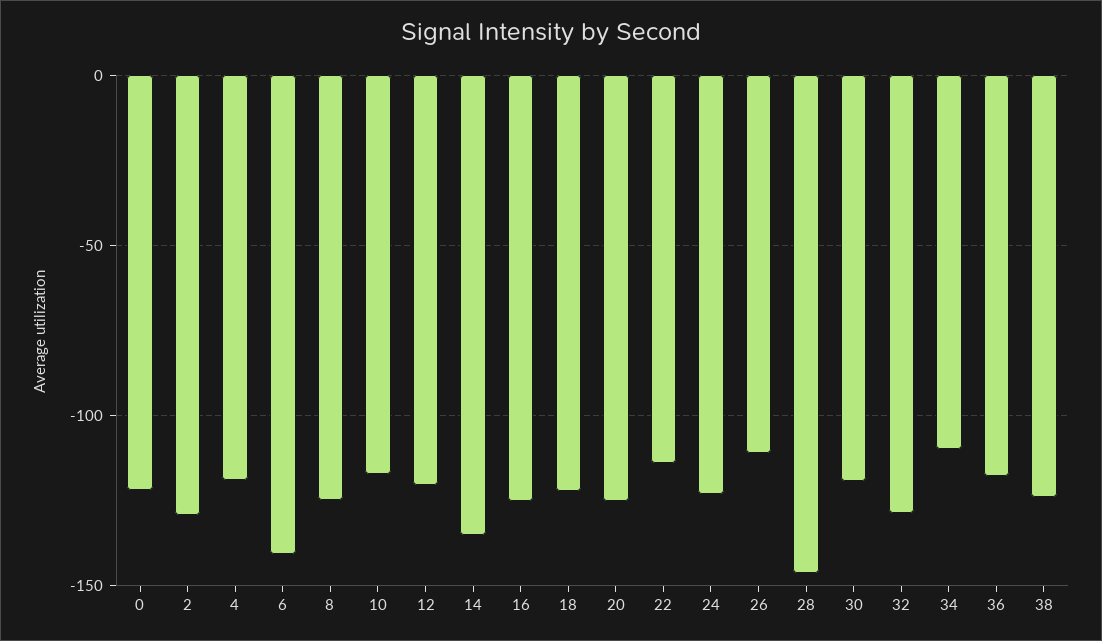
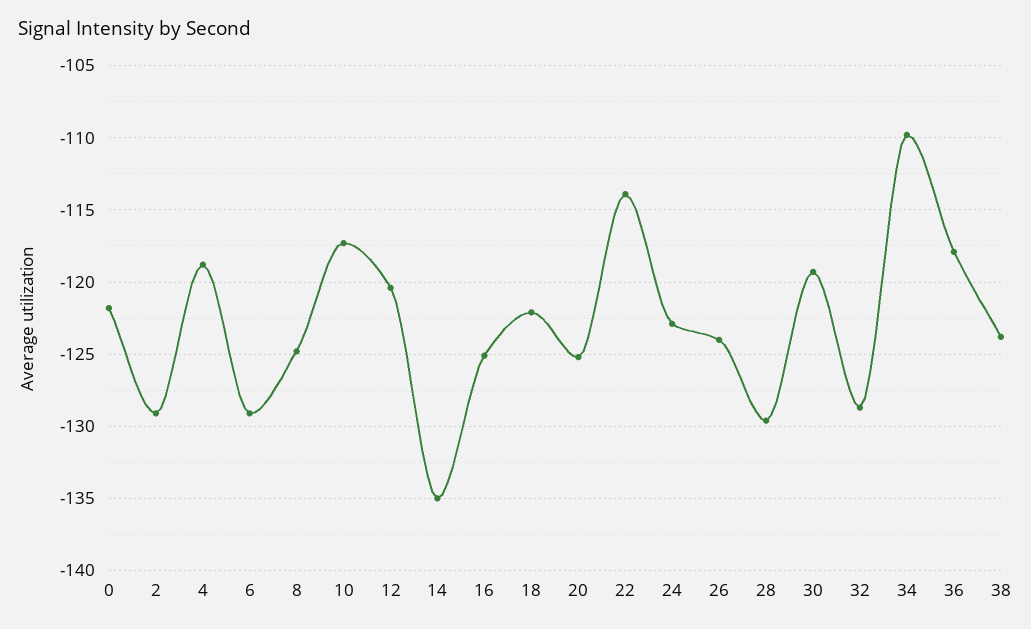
  {
    "0": -122,
    "2": -129,
    "4": -119,
-   "6": -140,
+   "6": -129,
    "8": -125,
    "10": -117.5,
    "12": -120.5,
    "14": -135,
    "16": -125,
    "18": -122,
    "20": -125,
    "22": -114,
    "24": -123,
-   "26": -110,
+   "26": -124,
-   "28": -145,
+   "28": -129.5,
    "30": -119.5,
    "32": -128.5,
    "34": -110,
    "36": -118,
    "38": -124
  }

